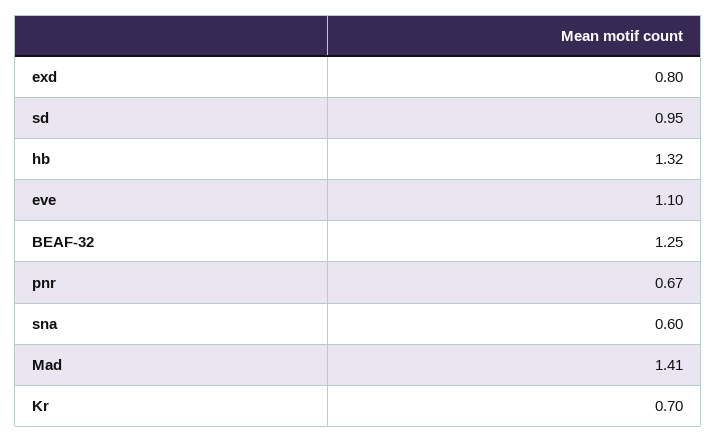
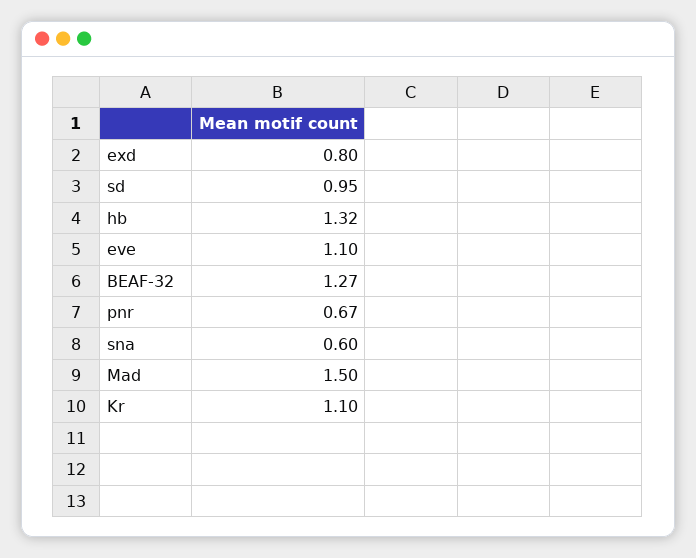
  {
    "exd": 0.8,
    "sd": 0.95,
    "hb": 1.32,
    "eve": 1.1,
-   "BEAF-32": 1.25,
+   "BEAF-32": 1.27,
    "pnr": 0.67,
    "sna": 0.6,
-   "Mad": 1.41,
+   "Mad": 1.5,
-   "Kr": 0.7
+   "Kr": 1.1
  }

